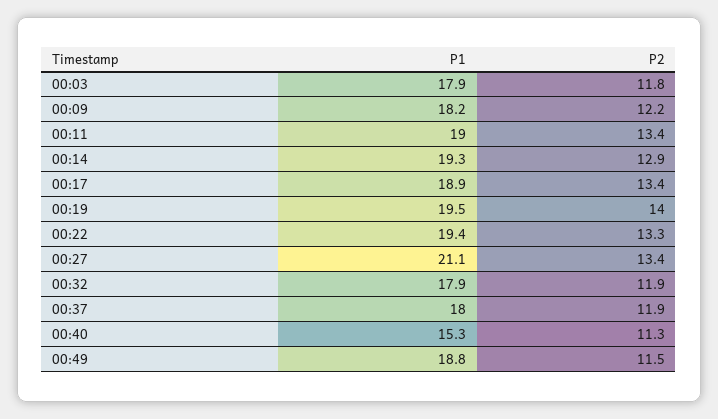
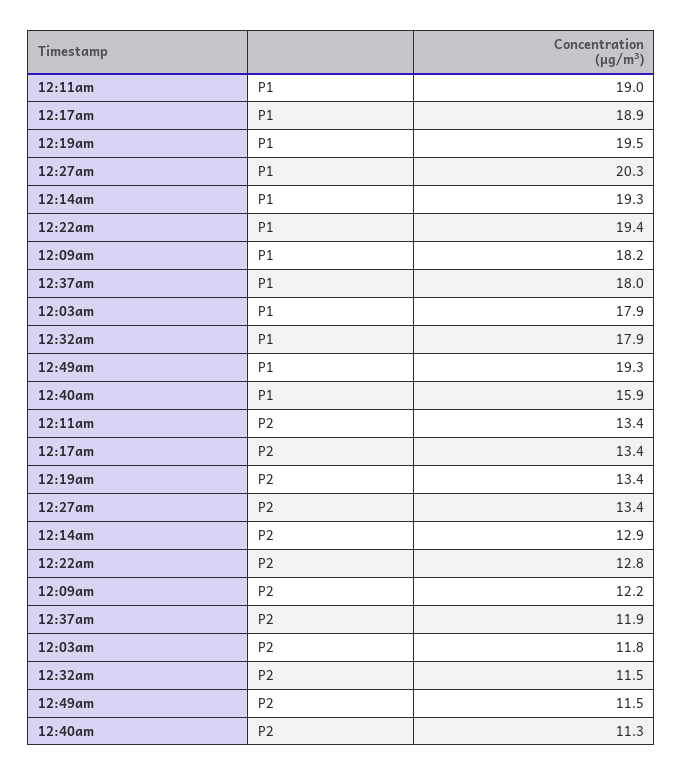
  {
    "P1": {
      "00:03": 17.9,
      "00:09": 18.2,
      "00:11": 19,
      "00:14": 19.3,
      "00:17": 18.9,
      "00:19": 19.5,
      "00:22": 19.4,
-     "00:27": 21.1,
+     "00:27": 20.3,
      "00:32": 17.9,
      "00:37": 18,
-     "00:40": 15.3,
+     "00:40": 15.9,
-     "00:49": 18.8
+     "00:49": 19.3
    },
    "P2": {
      "00:03": 11.8,
      "00:09": 12.2,
      "00:11": 13.4,
      "00:14": 12.9,
      "00:17": 13.4,
-     "00:19": 14,
+     "00:19": 13.4,
-     "00:22": 13.3,
+     "00:22": 12.8,
      "00:27": 13.4,
-     "00:32": 11.9,
+     "00:32": 11.5,
      "00:37": 11.9,
      "00:40": 11.3,
      "00:49": 11.5
    }
  }

